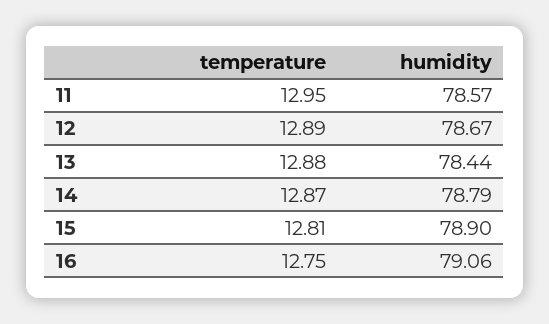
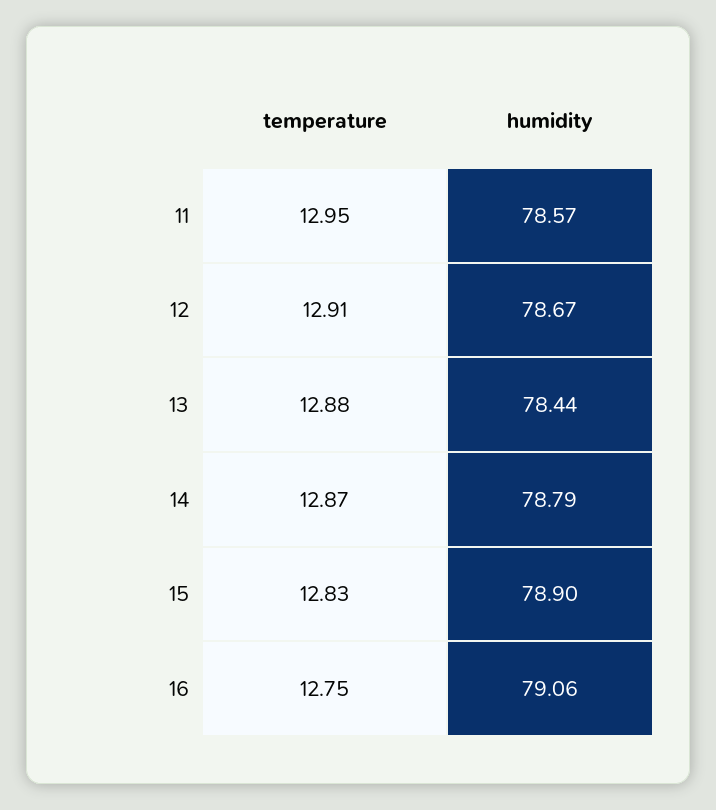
  {
    "temperature": {
      "11": 12.95,
-     "12": 12.89,
+     "12": 12.91,
      "13": 12.88,
      "14": 12.87,
-     "15": 12.81,
+     "15": 12.83,
      "16": 12.75
    },
    "humidity": {
      "11": 78.57,
      "12": 78.67,
      "13": 78.44,
      "14": 78.79,
      "15": 78.9,
      "16": 79.06
    }
  }

